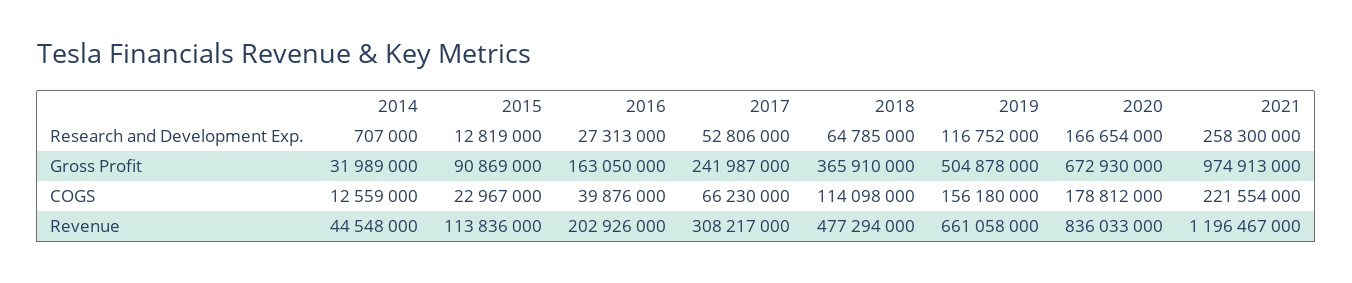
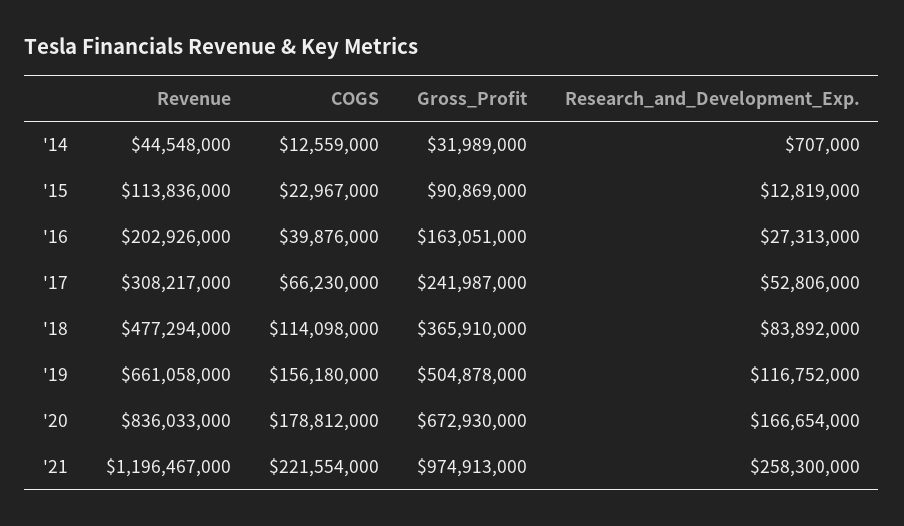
  {
    "2014": {
      "Research and Development Exp.": 707000,
      "Gross Profit": 31989000,
      "COGS": 12559000,
      "Revenue": 44548000
    },
    "2015": {
      "Research and Development Exp.": 12819000,
      "Gross Profit": 90869000,
      "COGS": 22967000,
      "Revenue": 113836000
    },
    "2016": {
      "Research and Development Exp.": 27313000,
-     "Gross Profit": 163050000,
+     "Gross Profit": 163051000,
      "COGS": 39876000,
      "Revenue": 202926000
    },
    "2017": {
      "Research and Development Exp.": 52806000,
      "Gross Profit": 241987000,
      "COGS": 66230000,
      "Revenue": 308217000
    },
    "2018": {
-     "Research and Development Exp.": 64785000,
+     "Research and Development Exp.": 83892000,
      "Gross Profit": 365910000,
      "COGS": 114098000,
      "Revenue": 477294000
    },
    "2019": {
      "Research and Development Exp.": 116752000,
      "Gross Profit": 504878000,
      "COGS": 156180000,
      "Revenue": 661058000
    },
    "2020": {
      "Research and Development Exp.": 166654000,
      "Gross Profit": 672930000,
      "COGS": 178812000,
      "Revenue": 836033000
    },
    "2021": {
      "Research and Development Exp.": 258300000,
      "Gross Profit": 974913000,
      "COGS": 221554000,
      "Revenue": 1196467000
    }
  }

